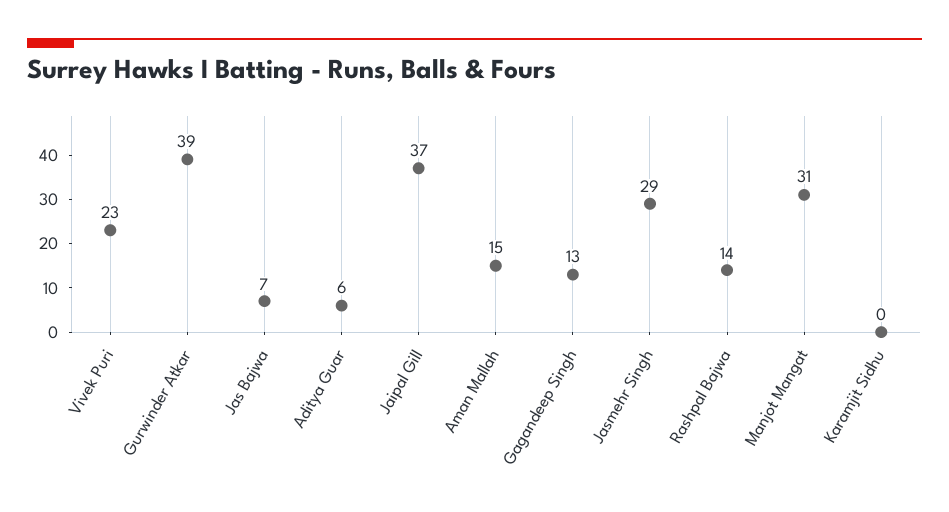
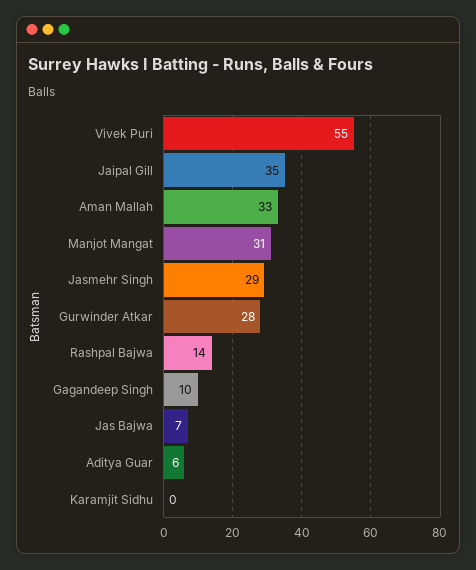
  {
-   "Vivek Puri": 23,
+   "Vivek Puri": 55,
-   "Gurwinder Atkar": 39,
+   "Gurwinder Atkar": 28,
    "Jas Bajwa": 7,
    "Aditya Guar": 6,
-   "Jaipal Gill": 37,
+   "Jaipal Gill": 35,
-   "Aman Mallah": 15,
+   "Aman Mallah": 33,
-   "Gagandeep Singh": 13,
+   "Gagandeep Singh": 10,
    "Jasmehr Singh": 29,
    "Rashpal Bajwa": 14,
    "Manjot Mangat": 31,
    "Karamjit Sidhu": 0
  }

